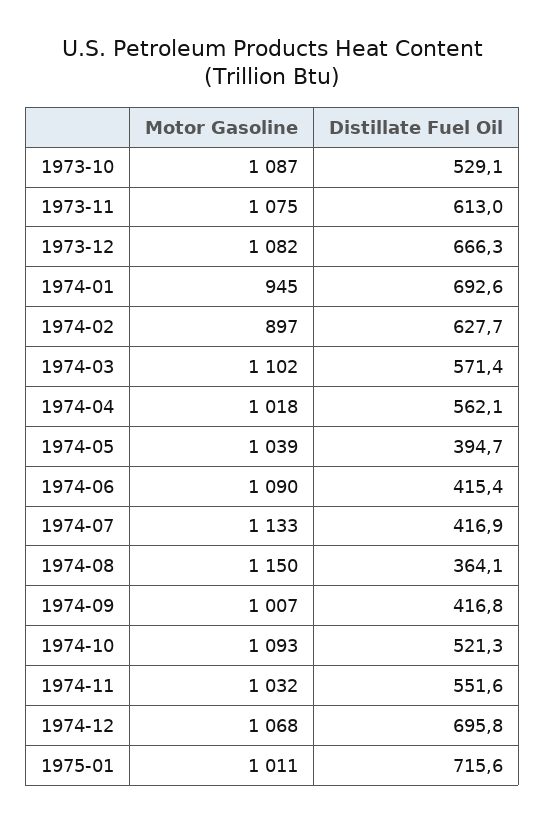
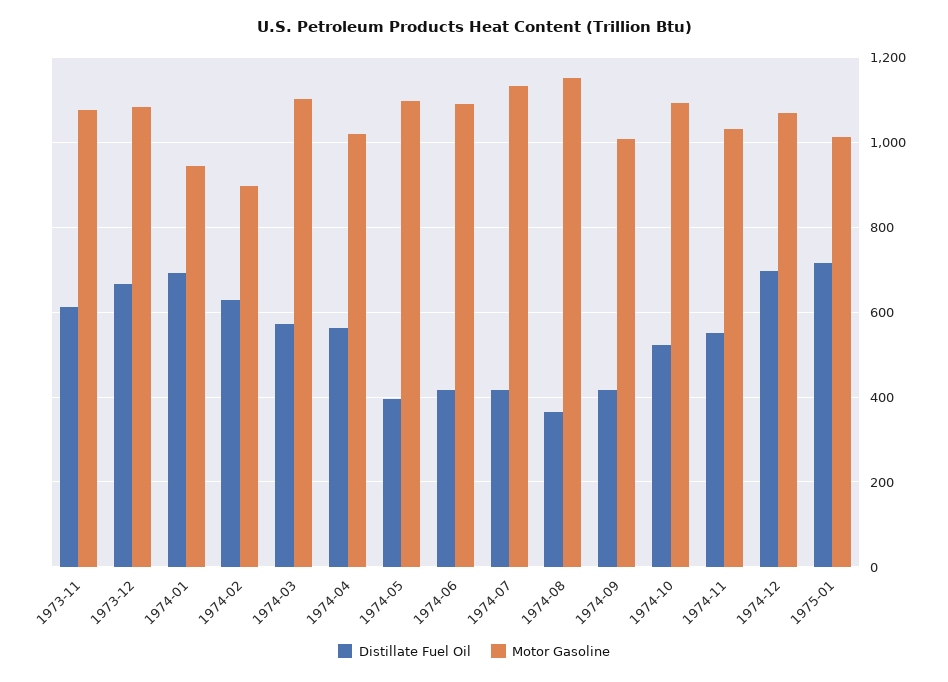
  {
    "Motor Gasoline": {
-     "1973-10": 1087,
      "1973-11": 1075,
      "1973-12": 1082,
      "1974-01": 945,
      "1974-02": 897,
      "1974-03": 1102,
      "1974-04": 1018,
-     "1974-05": 1039,
+     "1974-05": 1100,
      "1974-06": 1090,
      "1974-07": 1133,
      "1974-08": 1150,
      "1974-09": 1007,
      "1974-10": 1093,
      "1974-11": 1032,
      "1974-12": 1068,
      "1975-01": 1011
    },
    "Distillate Fuel Oil": {
-     "1973-10": 529.1,
      "1973-11": 613,
      "1973-12": 666.3,
      "1974-01": 692.6,
      "1974-02": 627.7,
      "1974-03": 571.4,
      "1974-04": 562.1,
      "1974-05": 394.7,
      "1974-06": 415.4,
      "1974-07": 416.9,
      "1974-08": 364.1,
      "1974-09": 416.8,
      "1974-10": 521.3,
      "1974-11": 551.6,
      "1974-12": 695.8,
      "1975-01": 715.6
    }
  }

